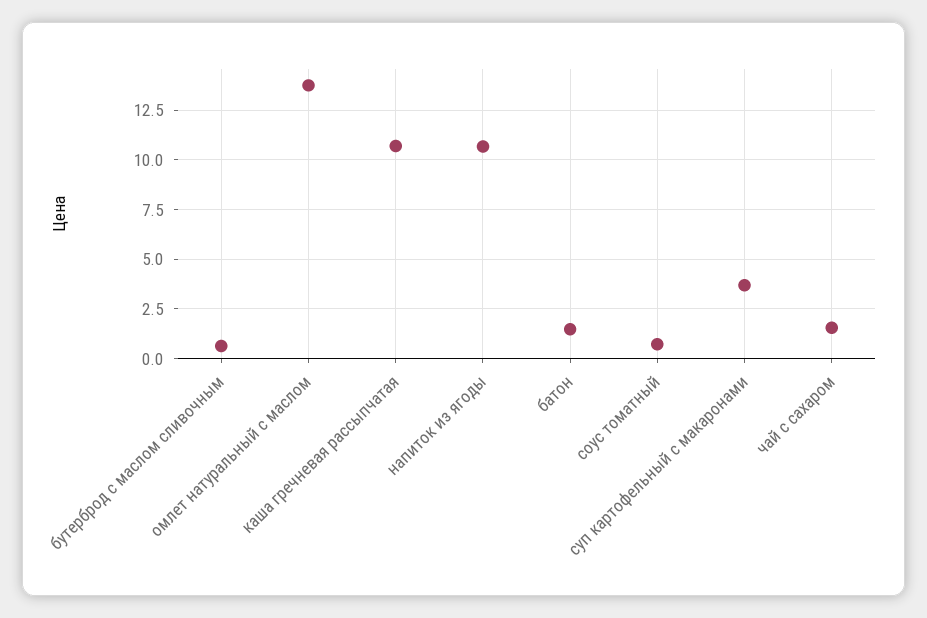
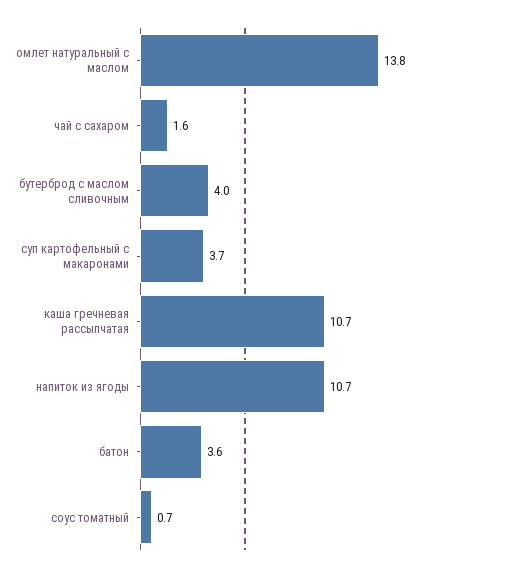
  {
-   "бутерброд с маслом сливочным": 0.5,
+   "бутерброд с маслом сливочным": 4,
    "омлет натуральный с маслом": 13.8,
    "каша гречневая рассыпчатая": 10.7,
    "напиток из ягоды": 10.7,
-   "батон": 1.5,
+   "батон": 3.6,
    "соус томатный": 0.7,
    "суп картофельный с макаронами": 3.7,
    "чай с сахаром": 1.6
  }

